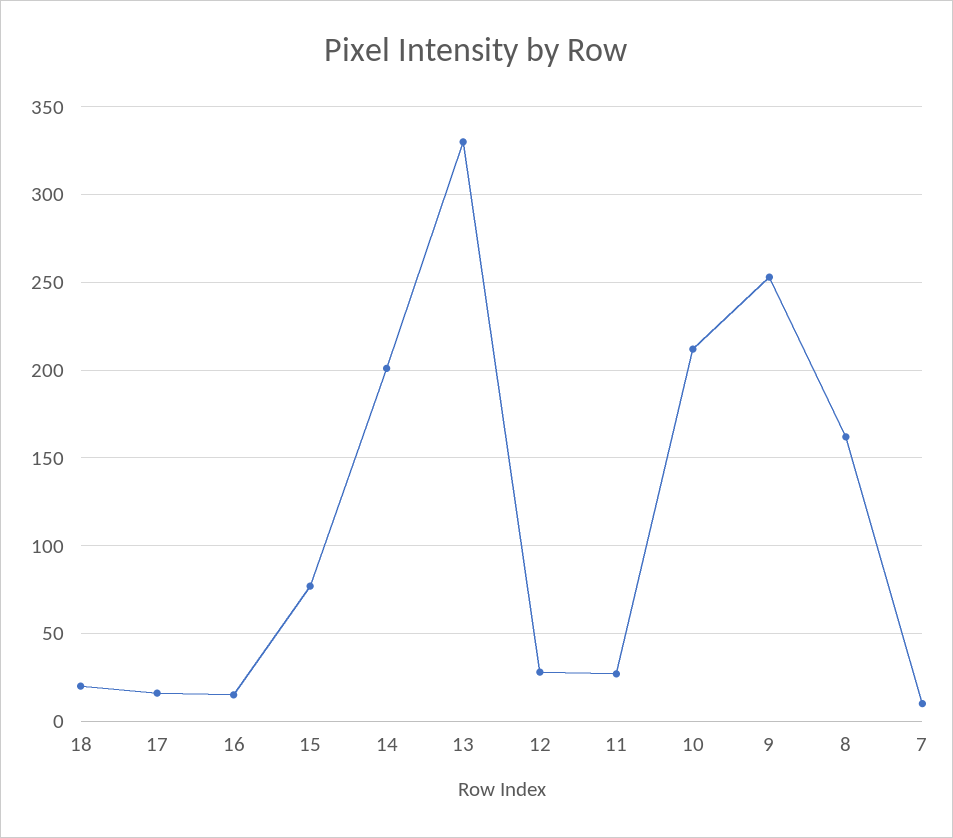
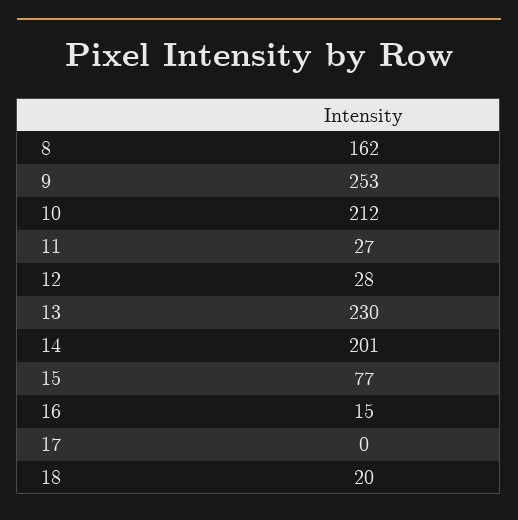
  {
    "18": 20,
-   "17": 15,
+   "17": 0,
    "16": 15,
    "15": 77,
    "14": 201,
-   "13": 330,
+   "13": 230,
    "12": 28,
    "11": 27,
    "10": 212,
    "9": 253,
-   "8": 162,
+   "8": 162
-   "7": 10
  }

